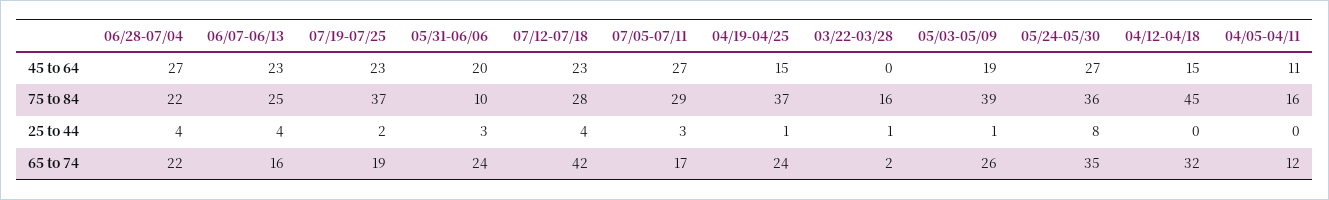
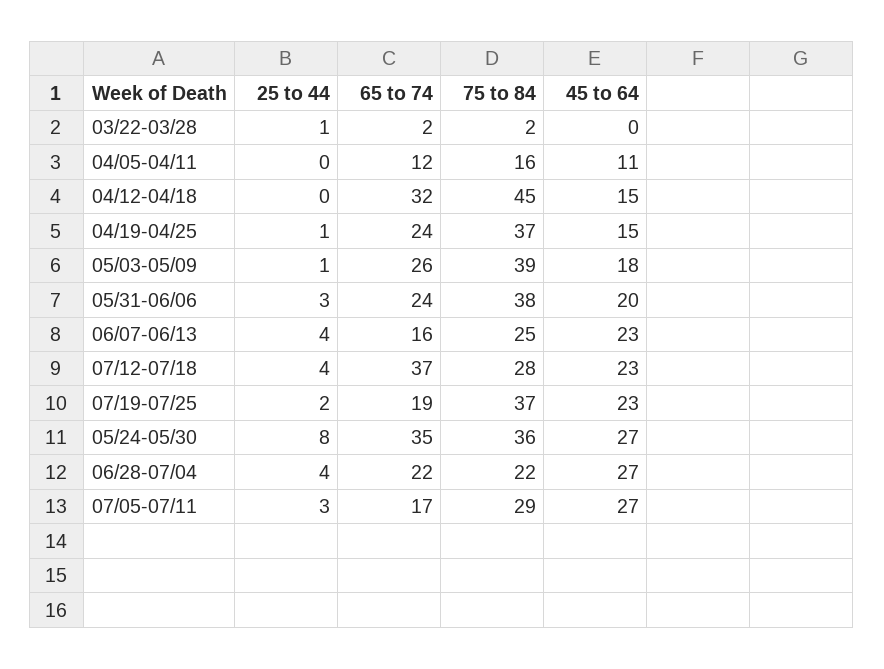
  {
    "06/28-07/04": {
      "45 to 64": 27,
      "75 to 84": 22,
      "25 to 44": 4,
      "65 to 74": 22
    },
    "06/07-06/13": {
      "45 to 64": 23,
      "75 to 84": 25,
      "25 to 44": 4,
      "65 to 74": 16
    },
    "07/19-07/25": {
      "45 to 64": 23,
      "75 to 84": 37,
      "25 to 44": 2,
      "65 to 74": 19
    },
    "05/31-06/06": {
      "45 to 64": 20,
-     "75 to 84": 10,
+     "75 to 84": 38,
      "25 to 44": 3,
      "65 to 74": 24
    },
    "07/12-07/18": {
      "45 to 64": 23,
      "75 to 84": 28,
      "25 to 44": 4,
-     "65 to 74": 42
+     "65 to 74": 37
    },
    "07/05-07/11": {
      "45 to 64": 27,
      "75 to 84": 29,
      "25 to 44": 3,
      "65 to 74": 17
    },
    "04/19-04/25": {
      "45 to 64": 15,
      "75 to 84": 37,
      "25 to 44": 1,
      "65 to 74": 24
    },
    "03/22-03/28": {
      "45 to 64": 0,
-     "75 to 84": 16,
+     "75 to 84": 2,
      "25 to 44": 1,
      "65 to 74": 2
    },
    "05/03-05/09": {
-     "45 to 64": 19,
+     "45 to 64": 18,
      "75 to 84": 39,
      "25 to 44": 1,
      "65 to 74": 26
    },
    "05/24-05/30": {
      "45 to 64": 27,
      "75 to 84": 36,
      "25 to 44": 8,
      "65 to 74": 35
    },
    "04/12-04/18": {
      "45 to 64": 15,
      "75 to 84": 45,
      "25 to 44": 0,
      "65 to 74": 32
    },
    "04/05-04/11": {
      "45 to 64": 11,
      "75 to 84": 16,
      "25 to 44": 0,
      "65 to 74": 12
    }
  }

